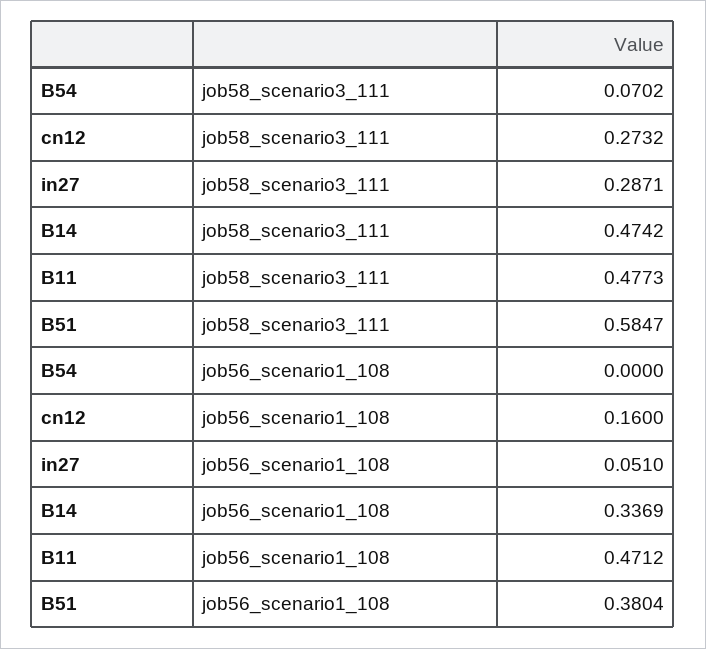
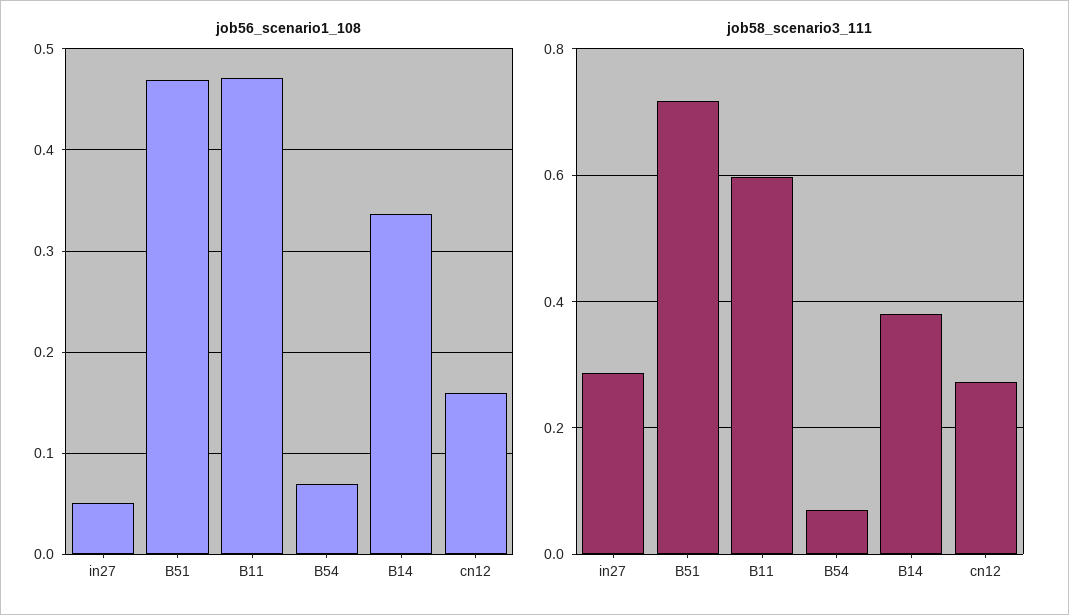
  {
    "job58_scenario3_111": {
      "B54": 0.0702,
      "cn12": 0.2732,
      "in27": 0.2871,
-     "B14": 0.4742,
+     "B14": 0.38,
-     "B11": 0.4773,
+     "B11": 0.6,
-     "B51": 0.5847
+     "B51": 0.72
    },
    "job56_scenario1_108": {
-     "B54": 0,
+     "B54": 0.07,
      "cn12": 0.16,
      "in27": 0.051,
      "B14": 0.3369,
      "B11": 0.4712,
-     "B51": 0.3804
+     "B51": 0.47
    }
  }

